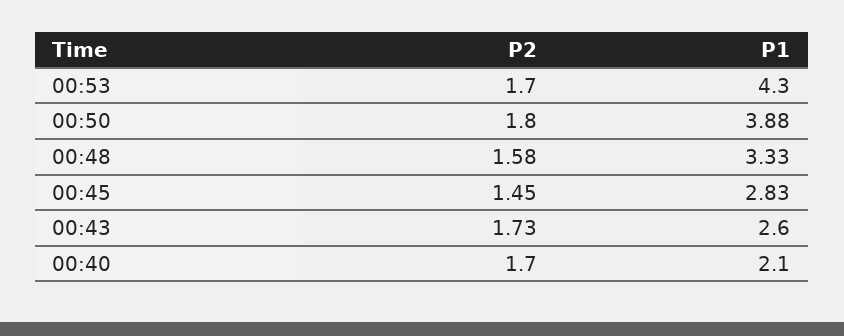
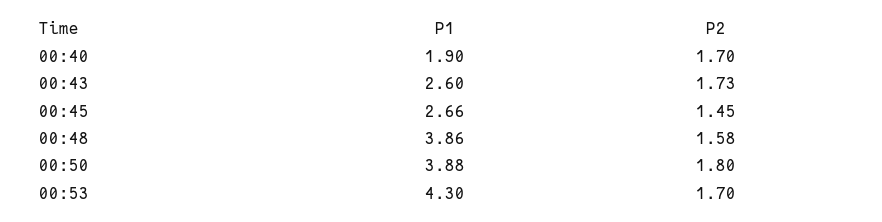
  {
    "P2": {
      "00:53": 1.7,
      "00:50": 1.8,
      "00:48": 1.58,
      "00:45": 1.45,
      "00:43": 1.73,
      "00:40": 1.7
    },
    "P1": {
      "00:53": 4.3,
      "00:50": 3.88,
-     "00:48": 3.33,
+     "00:48": 3.86,
-     "00:45": 2.83,
+     "00:45": 2.66,
      "00:43": 2.6,
-     "00:40": 2.1
+     "00:40": 1.9
    }
  }

